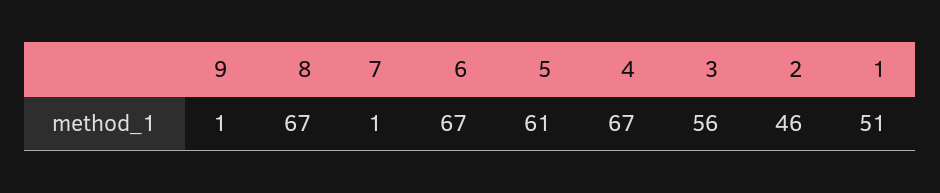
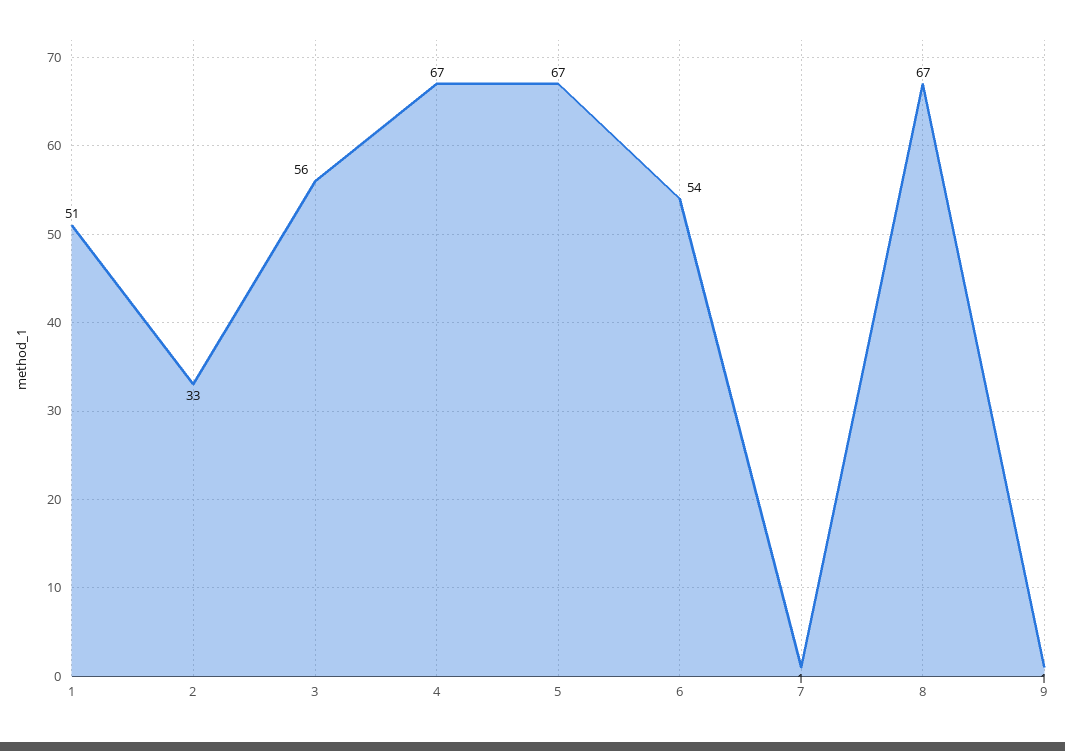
  {
    "9": 1,
    "8": 67,
    "7": 1,
-   "6": 67,
+   "6": 54,
-   "5": 61,
+   "5": 67,
    "4": 67,
    "3": 56,
-   "2": 46,
+   "2": 33,
    "1": 51
  }

